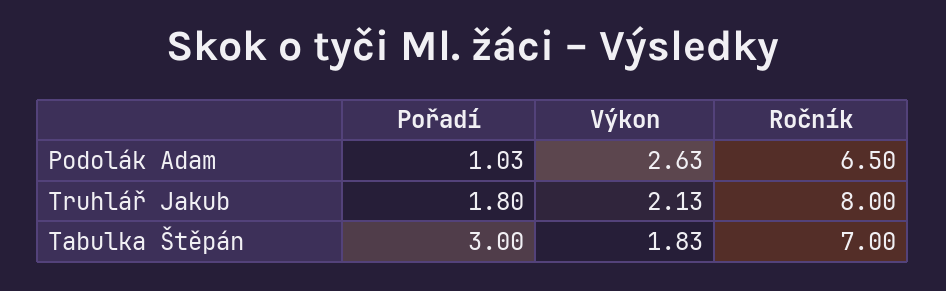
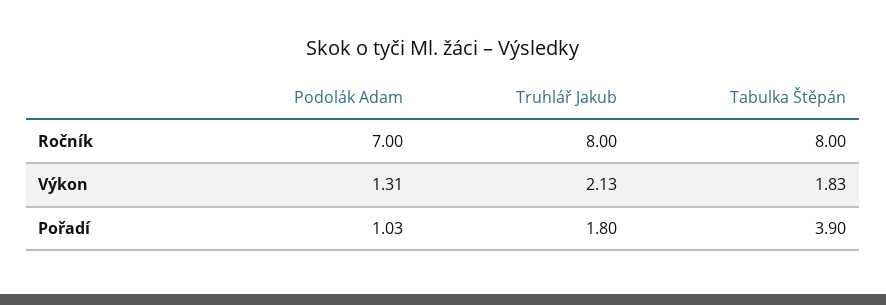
  {
    "Pořadí": {
      "Podolák Adam": 1.03,
      "Truhlář Jakub": 1.8,
-     "Tabulka Štěpán": 3
+     "Tabulka Štěpán": 3.9
    },
    "Výkon": {
-     "Podolák Adam": 2.63,
+     "Podolák Adam": 1.31,
      "Truhlář Jakub": 2.13,
      "Tabulka Štěpán": 1.83
    },
    "Ročník": {
-     "Podolák Adam": 6.5,
+     "Podolák Adam": 7,
      "Truhlář Jakub": 8,
-     "Tabulka Štěpán": 7
+     "Tabulka Štěpán": 8
    }
  }

